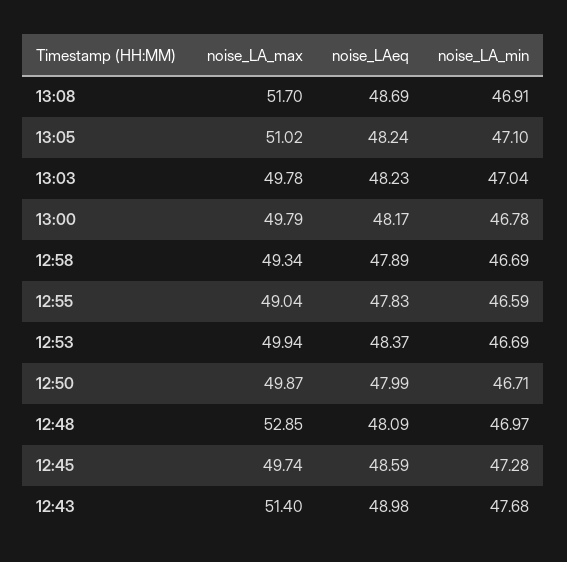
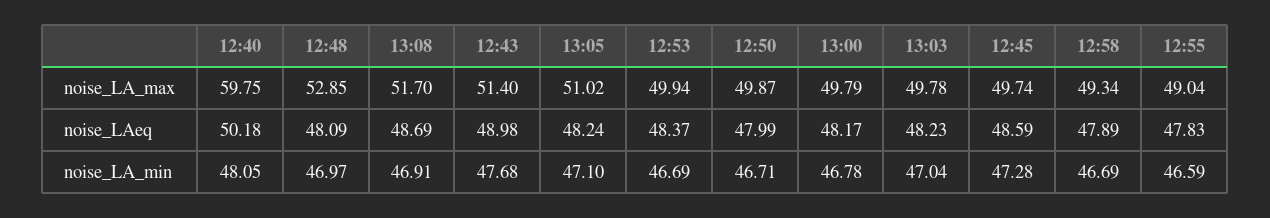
  {
    "noise_LA_max": {
      "13:08": 51.7,
      "13:05": 51.02,
      "13:03": 49.78,
      "13:00": 49.79,
      "12:58": 49.34,
      "12:55": 49.04,
      "12:53": 49.94,
      "12:50": 49.87,
      "12:48": 52.85,
      "12:45": 49.74,
-     "12:43": 51.4
+     "12:43": 51.4,
+     "12:40": 59.75
    },
    "noise_LAeq": {
      "13:08": 48.69,
      "13:05": 48.24,
      "13:03": 48.23,
      "13:00": 48.17,
      "12:58": 47.89,
      "12:55": 47.83,
      "12:53": 48.37,
      "12:50": 47.99,
      "12:48": 48.09,
      "12:45": 48.59,
-     "12:43": 48.98
+     "12:43": 48.98,
+     "12:40": 50.18
    },
    "noise_LA_min": {
      "13:08": 46.91,
      "13:05": 47.1,
      "13:03": 47.04,
      "13:00": 46.78,
      "12:58": 46.69,
      "12:55": 46.59,
      "12:53": 46.69,
      "12:50": 46.71,
      "12:48": 46.97,
      "12:45": 47.28,
-     "12:43": 47.68
+     "12:43": 47.68,
+     "12:40": 48.05
    }
  }

